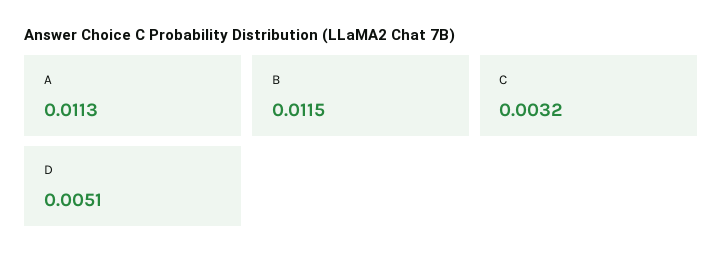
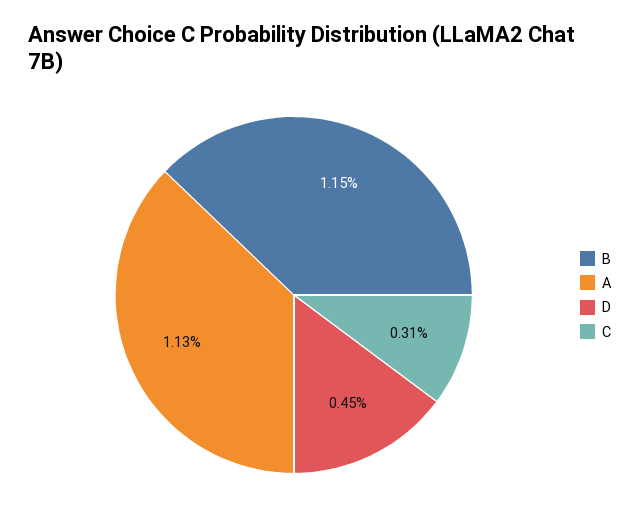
  {
    "A": 0.0113,
    "B": 0.0115,
-   "C": 0.0032,
+   "C": 0.0031,
-   "D": 0.0051
+   "D": 0.0045
  }

